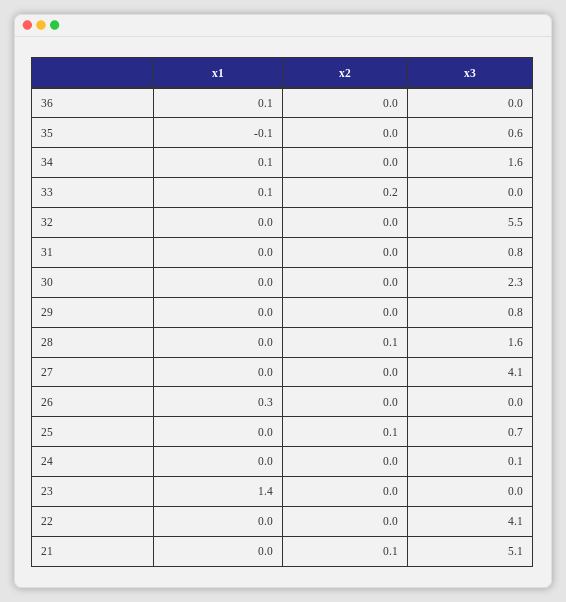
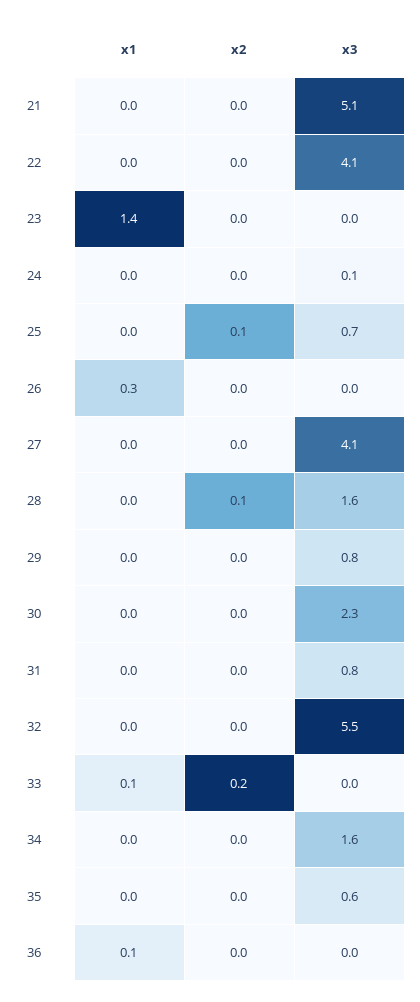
  {
    "x1": {
      "36": 0.1,
-     "35": -0.1,
+     "35": 0,
-     "34": 0.1,
+     "34": 0,
      "33": 0.1,
      "32": 0,
      "31": 0,
      "30": 0,
      "29": 0,
      "28": 0,
      "27": 0,
      "26": 0.3,
      "25": 0,
      "24": 0,
      "23": 1.4,
      "22": 0,
      "21": 0
    },
    "x2": {
      "36": 0,
      "35": 0,
      "34": 0,
      "33": 0.2,
      "32": 0,
      "31": 0,
      "30": 0,
      "29": 0,
      "28": 0.1,
      "27": 0,
      "26": 0,
      "25": 0.1,
      "24": 0,
      "23": 0,
      "22": 0,
-     "21": 0.1
+     "21": 0
    },
    "x3": {
      "36": 0,
      "35": 0.6,
      "34": 1.6,
      "33": 0,
      "32": 5.5,
      "31": 0.8,
      "30": 2.3,
      "29": 0.8,
      "28": 1.6,
      "27": 4.1,
      "26": 0,
      "25": 0.7,
      "24": 0.1,
      "23": 0,
      "22": 4.1,
      "21": 5.1
    }
  }

